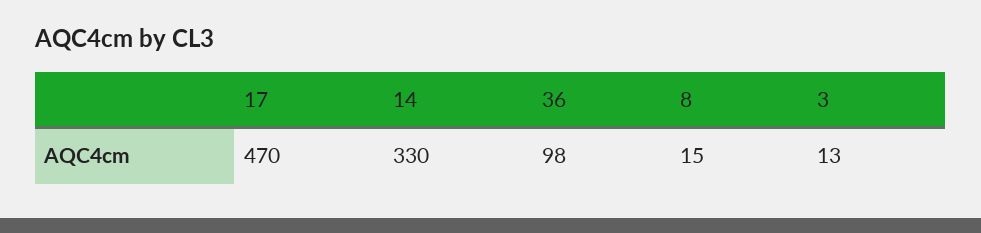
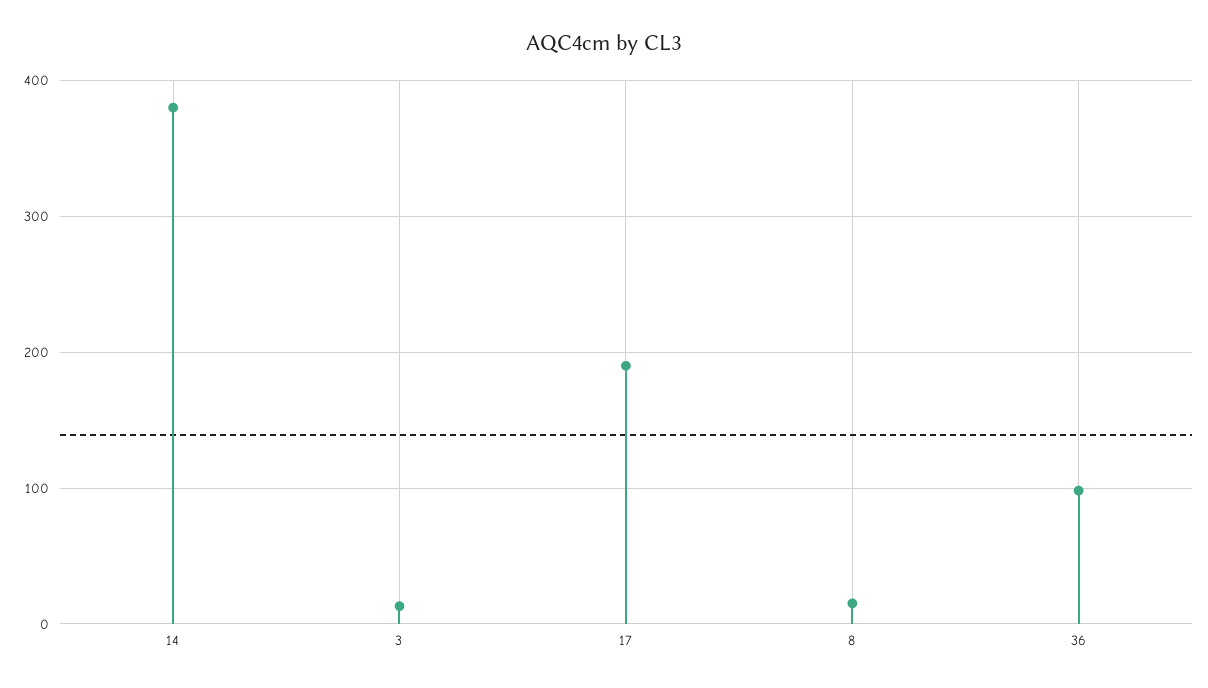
  {
-   "17": 470,
+   "17": 190,
-   "14": 330,
+   "14": 380,
    "36": 98,
    "8": 15,
    "3": 13
  }

